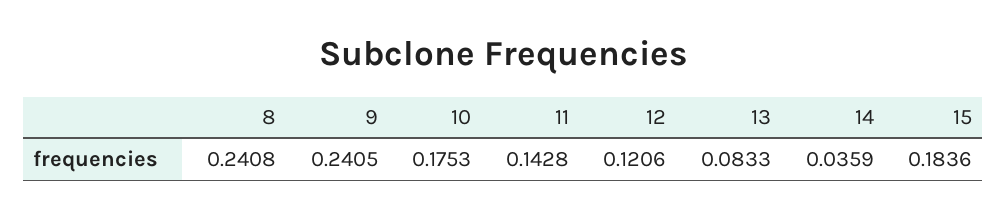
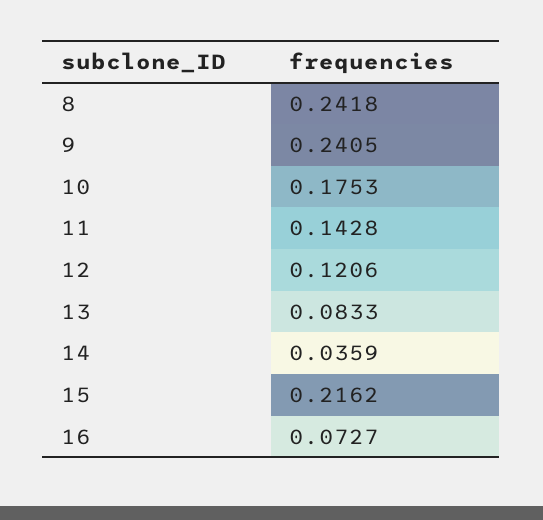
  {
-   "8": 0.2408,
+   "8": 0.2418,
    "9": 0.2405,
    "10": 0.1753,
    "11": 0.1428,
    "12": 0.1206,
    "13": 0.0833,
    "14": 0.0359,
-   "15": 0.1836
+   "15": 0.2162,
+   "16": 0.0727
  }

